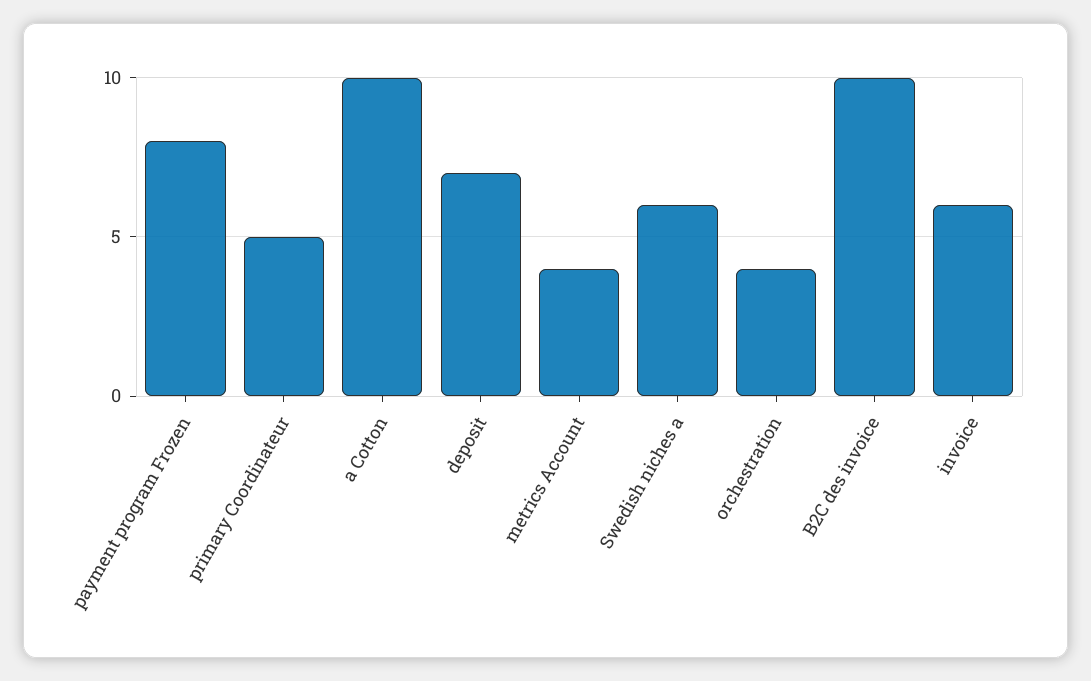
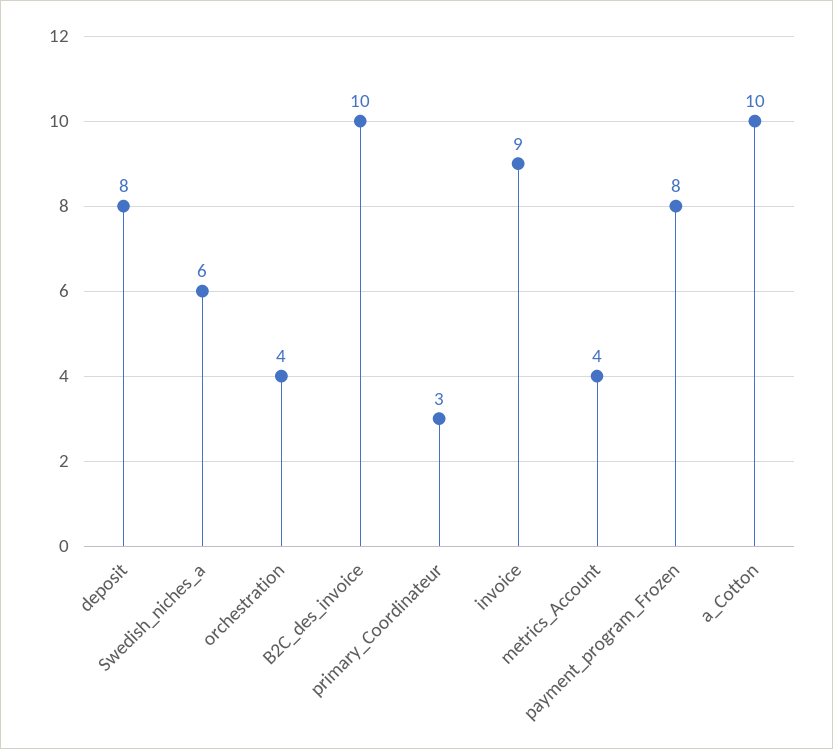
  {
    "payment program Frozen": 8,
-   "primary Coordinateur": 5,
+   "primary Coordinateur": 3,
    "a Cotton": 10,
-   "deposit": 7,
+   "deposit": 8,
    "metrics Account": 4,
    "Swedish niches a": 6,
    "orchestration": 4,
    "B2C des invoice": 10,
-   "invoice": 6
+   "invoice": 9
  }

